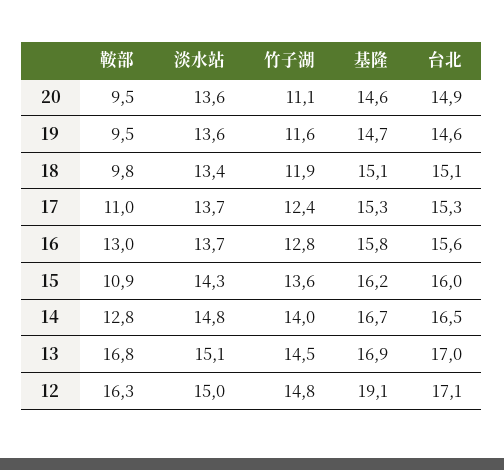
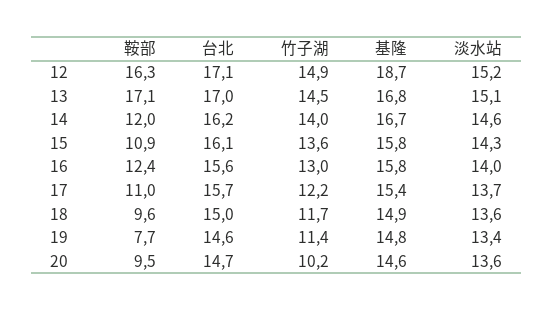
  {
    "鞍部": {
      "20": 9.5,
-     "19": 9.5,
+     "19": 7.7,
-     "18": 9.8,
+     "18": 9.6,
      "17": 11,
-     "16": 13,
+     "16": 12.4,
      "15": 10.9,
-     "14": 12.8,
+     "14": 12,
-     "13": 16.8,
+     "13": 17.1,
      "12": 16.3
    },
    "淡水站": {
      "20": 13.6,
-     "19": 13.6,
+     "19": 13.4,
-     "18": 13.4,
+     "18": 13.6,
      "17": 13.7,
-     "16": 13.7,
+     "16": 14,
      "15": 14.3,
-     "14": 14.8,
+     "14": 14.6,
      "13": 15.1,
-     "12": 15
+     "12": 15.2
    },
    "竹子湖": {
-     "20": 11.1,
+     "20": 10.2,
-     "19": 11.6,
+     "19": 11.4,
-     "18": 11.9,
+     "18": 11.7,
-     "17": 12.4,
+     "17": 12.2,
-     "16": 12.8,
+     "16": 13,
      "15": 13.6,
      "14": 14,
      "13": 14.5,
-     "12": 14.8
+     "12": 14.9
    },
    "基隆": {
      "20": 14.6,
-     "19": 14.7,
+     "19": 14.8,
-     "18": 15.1,
+     "18": 14.9,
-     "17": 15.3,
+     "17": 15.4,
      "16": 15.8,
-     "15": 16.2,
+     "15": 15.8,
      "14": 16.7,
-     "13": 16.9,
+     "13": 16.8,
-     "12": 19.1
+     "12": 18.7
    },
    "台北": {
-     "20": 14.9,
+     "20": 14.7,
      "19": 14.6,
-     "18": 15.1,
+     "18": 15,
-     "17": 15.3,
+     "17": 15.7,
      "16": 15.6,
-     "15": 16,
+     "15": 16.1,
-     "14": 16.5,
+     "14": 16.2,
      "13": 17,
      "12": 17.1
    }
  }

